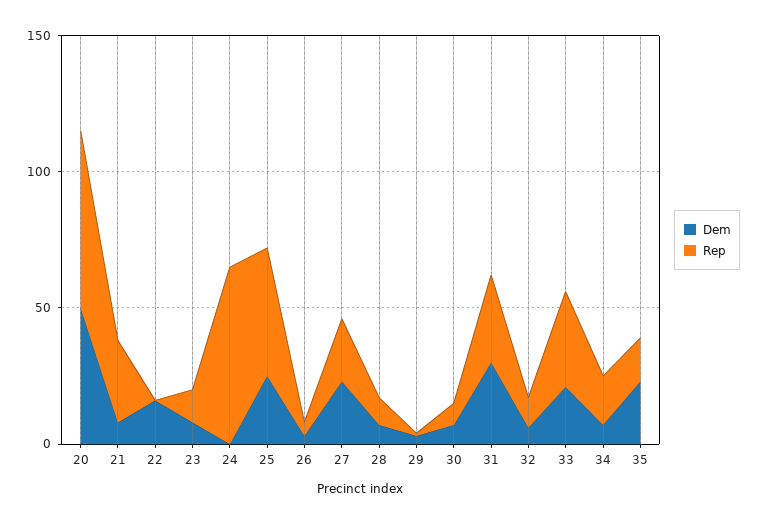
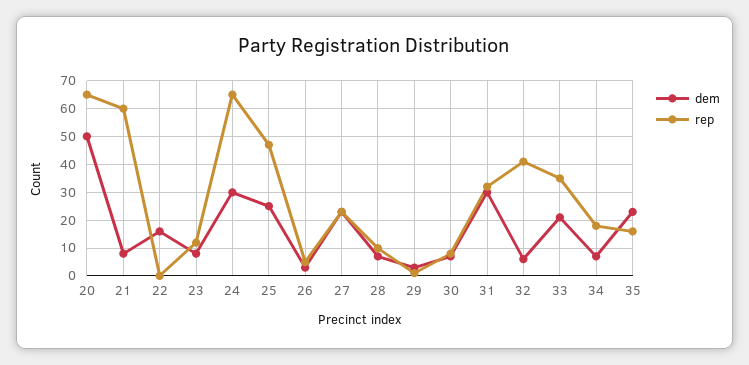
  {
    "Dem": {
      "20": 50,
      "21": 10,
      "22": 15,
      "23": 10,
-     "24": 0,
+     "24": 30,
      "25": 25,
      "26": 5,
      "27": 25,
      "28": 5,
      "29": 5,
      "30": 5,
      "31": 30,
      "32": 5,
      "33": 20,
      "34": 5,
      "35": 25
    },
    "Rep": {
      "20": 65,
-     "21": 30,
+     "21": 60,
      "22": 0,
      "23": 10,
      "24": 65,
      "25": 45,
      "26": 5,
      "27": 25,
      "28": 10,
      "29": 0,
      "30": 10,
      "31": 30,
-     "32": 10,
+     "32": 40,
      "33": 35,
      "34": 20,
      "35": 15
    }
  }

